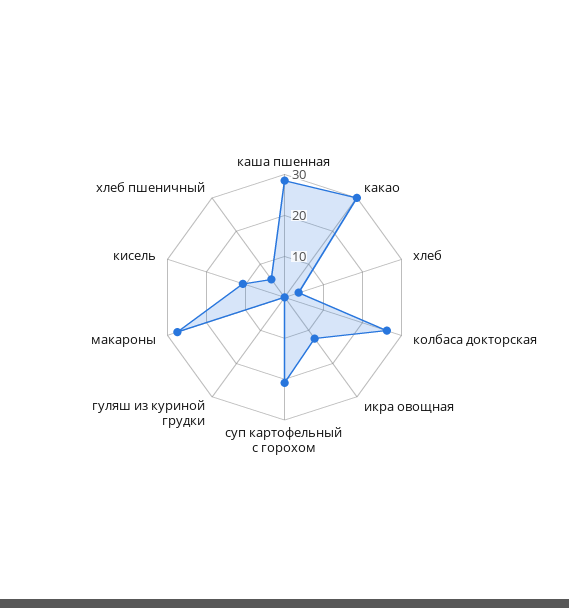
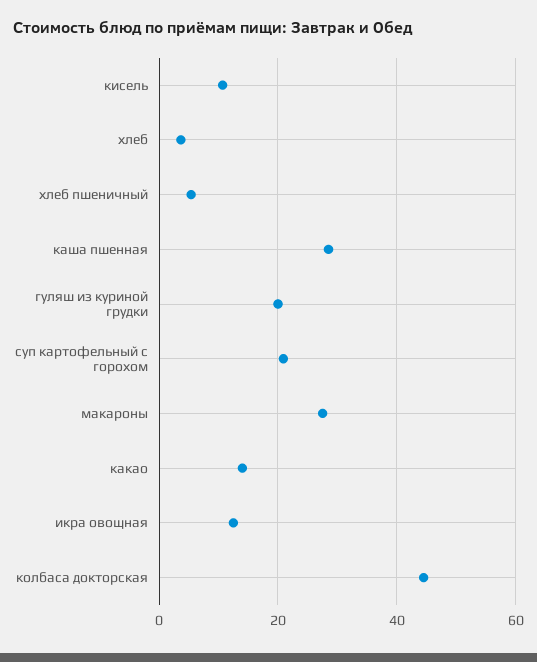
  {
    "каша пшенная": 28,
-   "какао": 30,
+   "какао": 14,
    "хлеб": 4,
-   "колбаса докторская": 26,
+   "колбаса докторская": 44,
    "икра овощная": 12,
    "суп картофельный с горохом": 20,
-   "гуляш из куриной грудки": 0,
+   "гуляш из куриной грудки": 20,
    "макароны": 28,
    "кисель": 10,
    "хлеб пшеничный": 6
  }

